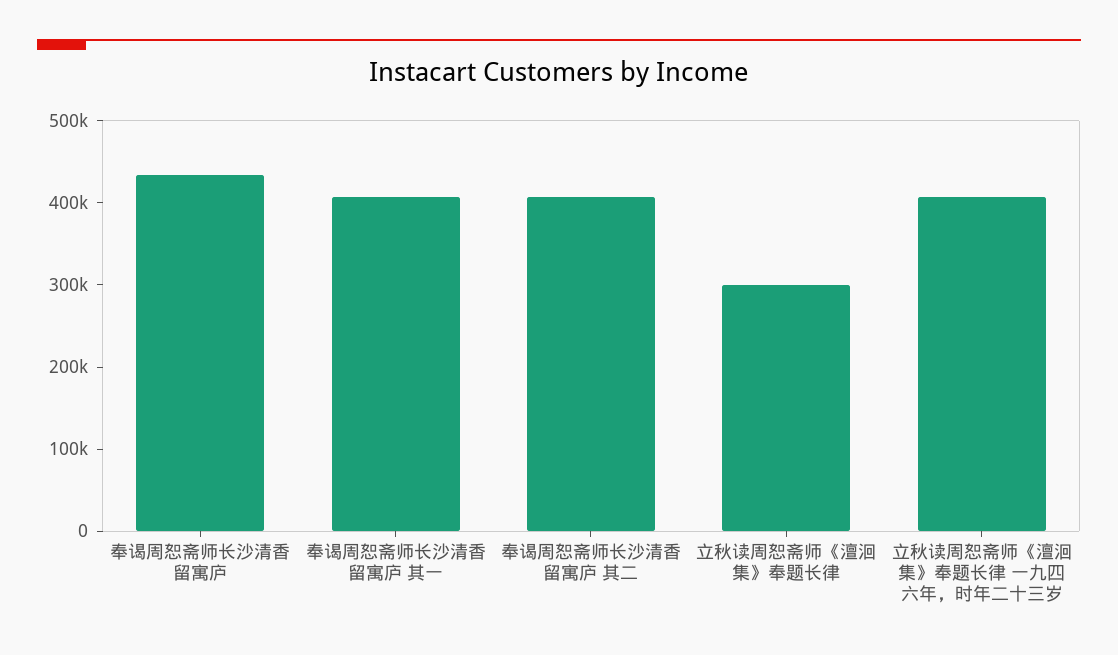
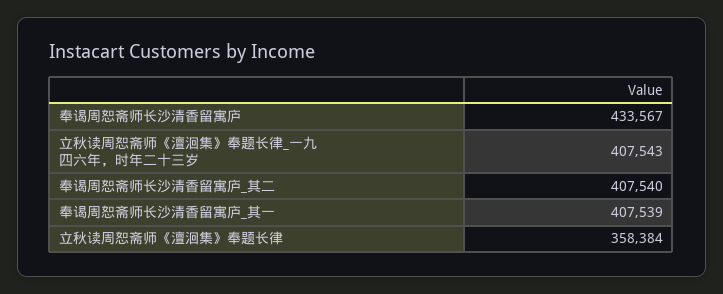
  {
    "奉谒周恕斋师长沙清香留寓庐": 433567,
    "奉谒周恕斋师长沙清香留寓庐 其一": 407539,
    "奉谒周恕斋师长沙清香留寓庐 其二": 407540,
-   "立秋读周恕斋师《澶洄集》奉题长律": 300000,
+   "立秋读周恕斋师《澶洄集》奉题长律": 358384,
    "立秋读周恕斋师《澶洄集》奉题长律 一九四六年，时年二十三岁": 407543
  }

